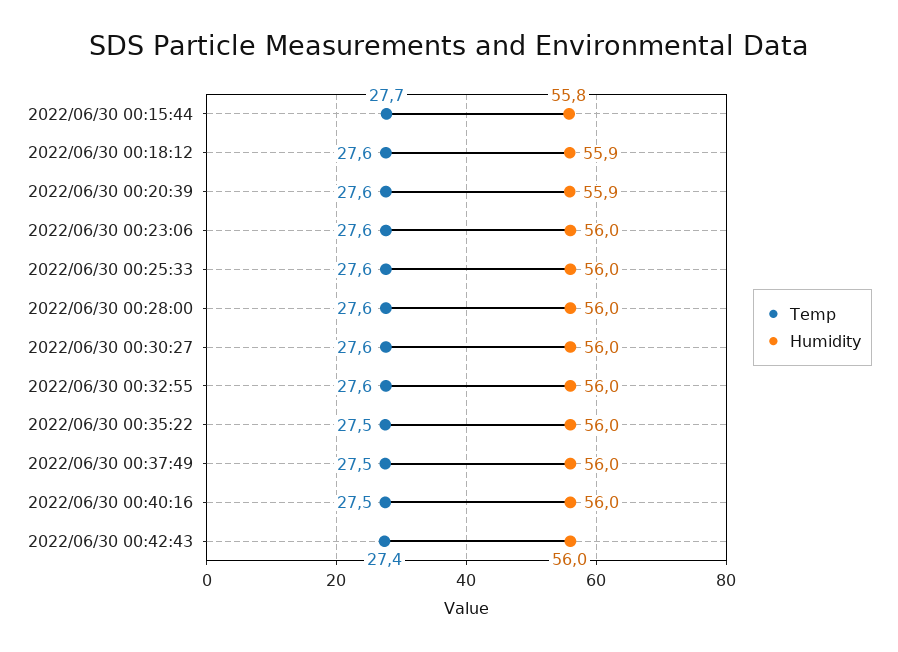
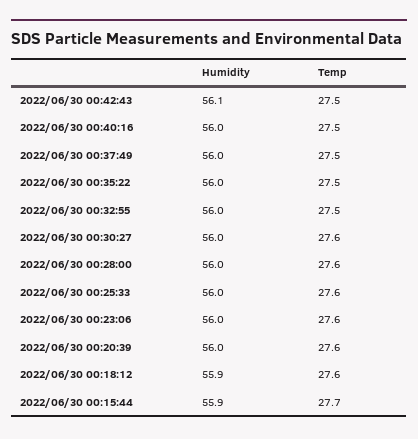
  {
    "Temp": {
      "2022/06/30 00:15:44": 27.7,
      "2022/06/30 00:18:12": 27.6,
      "2022/06/30 00:20:39": 27.6,
      "2022/06/30 00:23:06": 27.6,
      "2022/06/30 00:25:33": 27.6,
      "2022/06/30 00:28:00": 27.6,
      "2022/06/30 00:30:27": 27.6,
-     "2022/06/30 00:32:55": 27.6,
+     "2022/06/30 00:32:55": 27.5,
      "2022/06/30 00:35:22": 27.5,
      "2022/06/30 00:37:49": 27.5,
      "2022/06/30 00:40:16": 27.5,
-     "2022/06/30 00:42:43": 27.4
+     "2022/06/30 00:42:43": 27.5
    },
    "Humidity": {
-     "2022/06/30 00:15:44": 55.8,
+     "2022/06/30 00:15:44": 55.9,
      "2022/06/30 00:18:12": 55.9,
-     "2022/06/30 00:20:39": 55.9,
+     "2022/06/30 00:20:39": 56,
      "2022/06/30 00:23:06": 56,
      "2022/06/30 00:25:33": 56,
      "2022/06/30 00:28:00": 56,
      "2022/06/30 00:30:27": 56,
      "2022/06/30 00:32:55": 56,
      "2022/06/30 00:35:22": 56,
      "2022/06/30 00:37:49": 56,
      "2022/06/30 00:40:16": 56,
-     "2022/06/30 00:42:43": 56
+     "2022/06/30 00:42:43": 56.1
    }
  }

